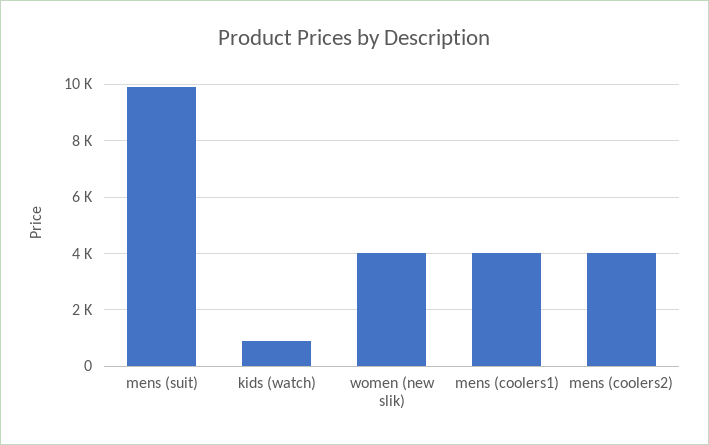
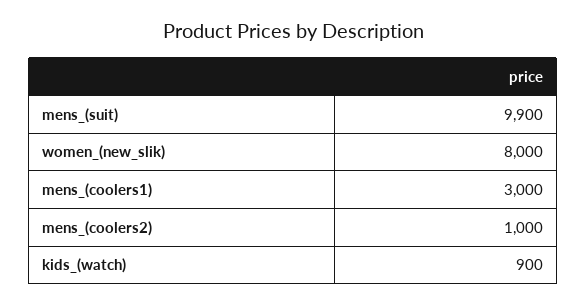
  {
    "mens (suit)": 9900,
    "kids (watch)": 900,
-   "women (new slik)": 4000,
+   "women (new slik)": 8000,
-   "mens (coolers1)": 4000,
+   "mens (coolers1)": 3000,
-   "mens (coolers2)": 4000
+   "mens (coolers2)": 1000
  }

